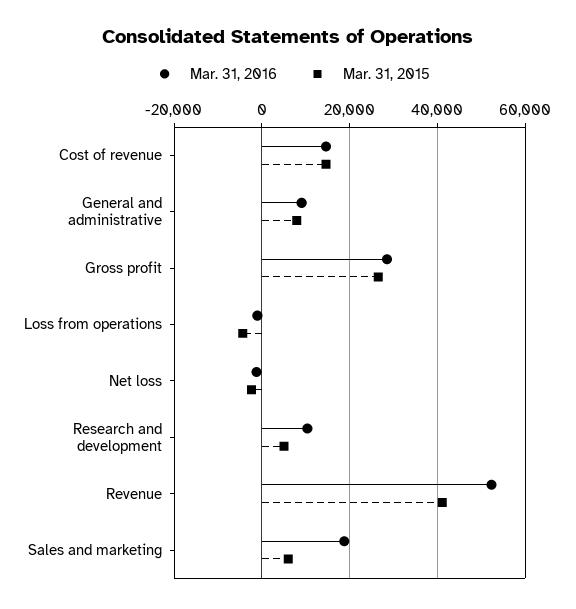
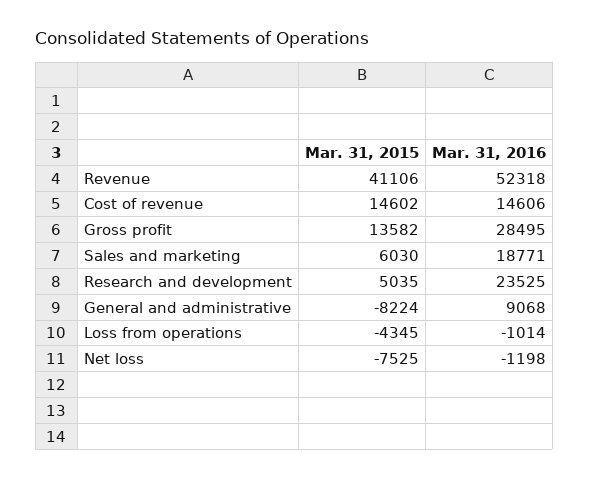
  {
    "Mar. 31, 2016": {
      "Cost of revenue": 14606,
      "General and administrative": 9068,
      "Gross profit": 28495,
      "Loss from operations": -1014,
      "Net loss": -1198,
-     "Research and development": 10000,
+     "Research and development": 23525,
      "Revenue": 52318,
      "Sales and marketing": 18771
    },
    "Mar. 31, 2015": {
      "Cost of revenue": 14602,
-     "General and administrative": 8000,
+     "General and administrative": -8224,
-     "Gross profit": 26000,
+     "Gross profit": 13582,
      "Loss from operations": -4345,
-     "Net loss": -2000,
+     "Net loss": -7525,
      "Research and development": 5035,
      "Revenue": 41106,
      "Sales and marketing": 6030
    }
  }

